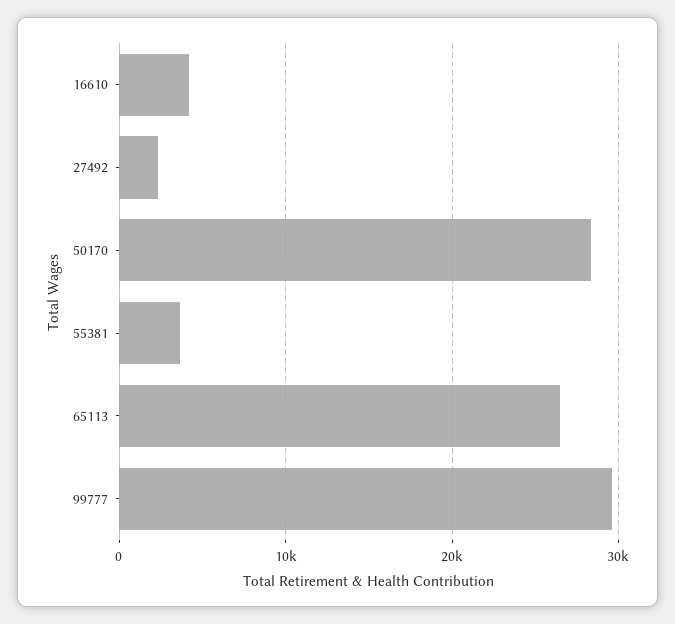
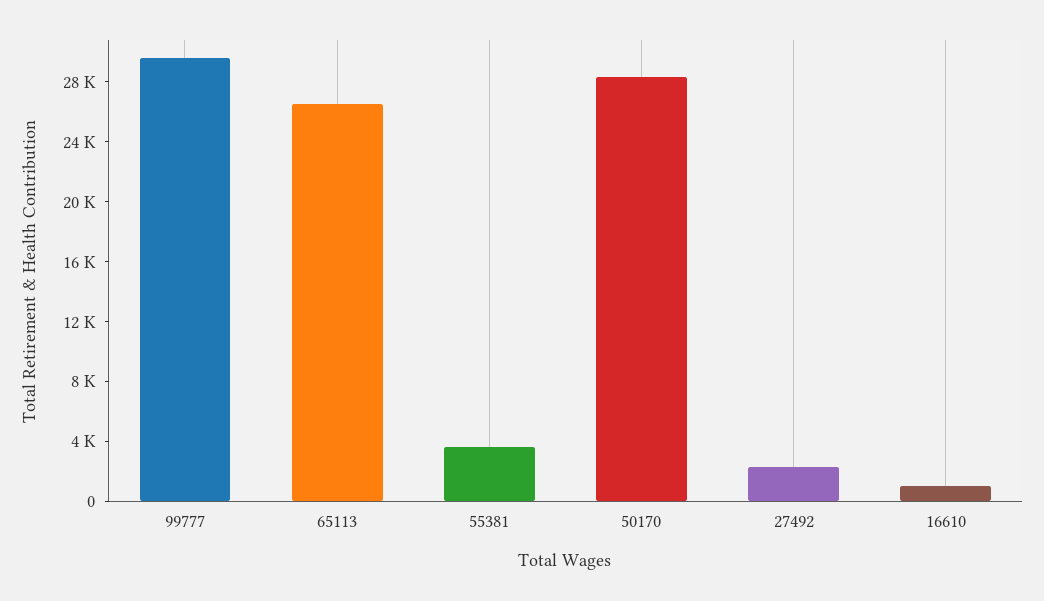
  {
-   "16610": 4000,
+   "16610": 1000,
    "27492": 2000,
    "50170": 28000,
    "55381": 4000,
    "65113": 27000,
    "99777": 30000
  }

